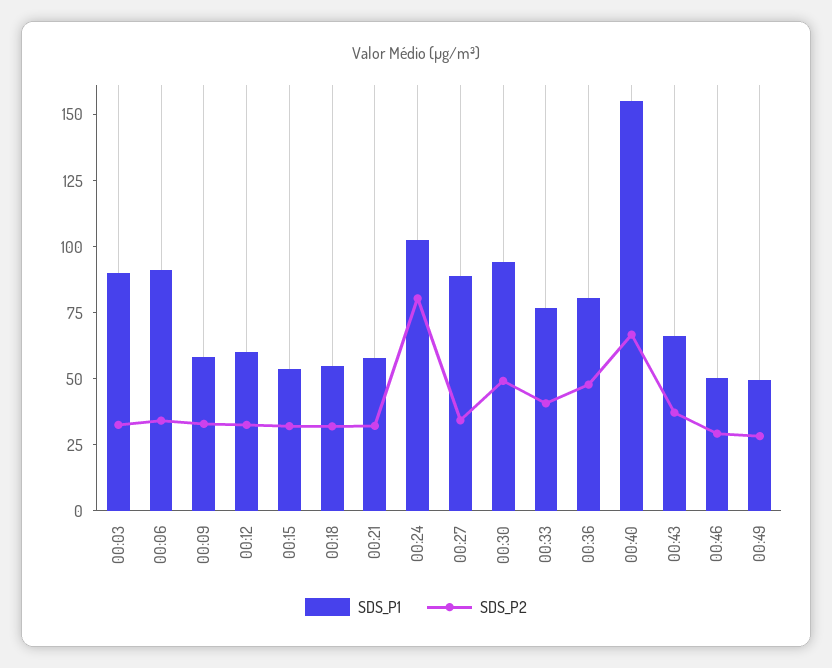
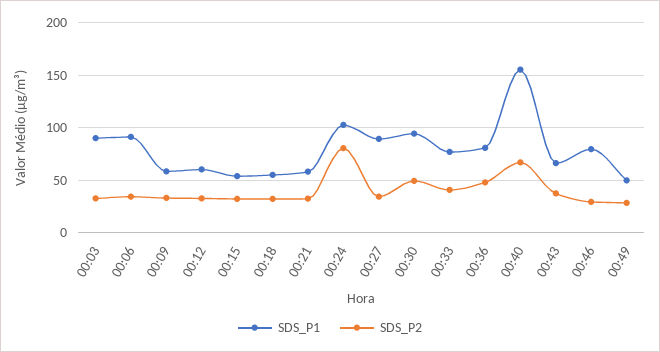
  {
    "SDS_P1": {
      "00:03": 90,
      "00:06": 90,
      "00:09": 60,
      "00:12": 60,
      "00:15": 55,
      "00:18": 55,
      "00:21": 60,
      "00:24": 100,
      "00:27": 90,
      "00:30": 95,
      "00:33": 75,
      "00:36": 80,
      "00:40": 155,
      "00:43": 65,
-     "00:46": 50,
+     "00:46": 80,
      "00:49": 50
    },
    "SDS_P2": {
      "00:03": 35,
      "00:06": 35,
      "00:09": 35,
      "00:12": 35,
      "00:15": 30,
      "00:18": 30,
      "00:21": 30,
      "00:24": 80,
      "00:27": 35,
      "00:30": 50,
      "00:33": 40,
      "00:36": 50,
      "00:40": 65,
      "00:43": 35,
      "00:46": 30,
      "00:49": 30
    }
  }

